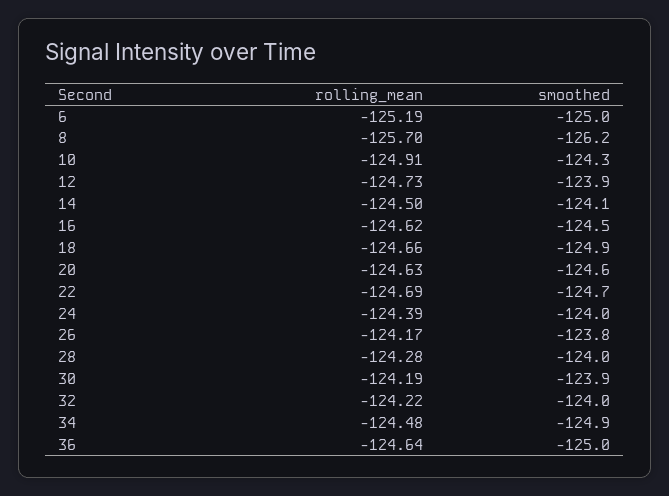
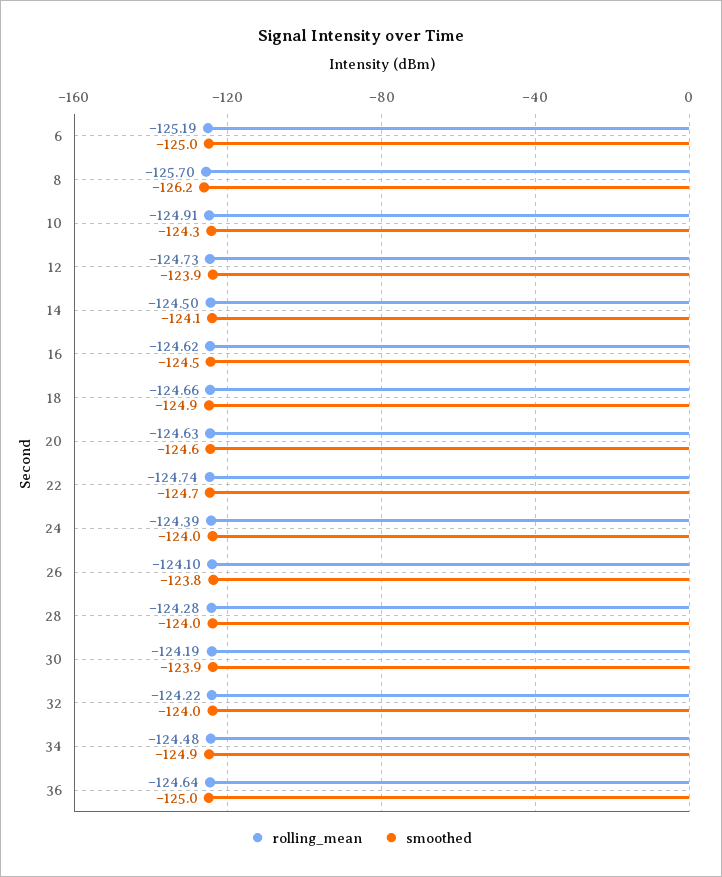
  {
    "rolling_mean": {
      "6": -125.19,
      "8": -125.7,
      "10": -124.91,
      "12": -124.73,
      "14": -124.5,
      "16": -124.62,
      "18": -124.66,
      "20": -124.63,
-     "22": -124.69,
+     "22": -124.74,
      "24": -124.39,
-     "26": -124.17,
+     "26": -124.1,
      "28": -124.28,
      "30": -124.19,
      "32": -124.22,
      "34": -124.48,
      "36": -124.64
    },
    "smoothed": {
      "6": -125,
      "8": -126.2,
      "10": -124.3,
      "12": -123.9,
      "14": -124.1,
      "16": -124.5,
      "18": -124.9,
      "20": -124.6,
      "22": -124.7,
      "24": -124,
      "26": -123.8,
      "28": -124,
      "30": -123.9,
      "32": -124,
      "34": -124.9,
      "36": -125
    }
  }

